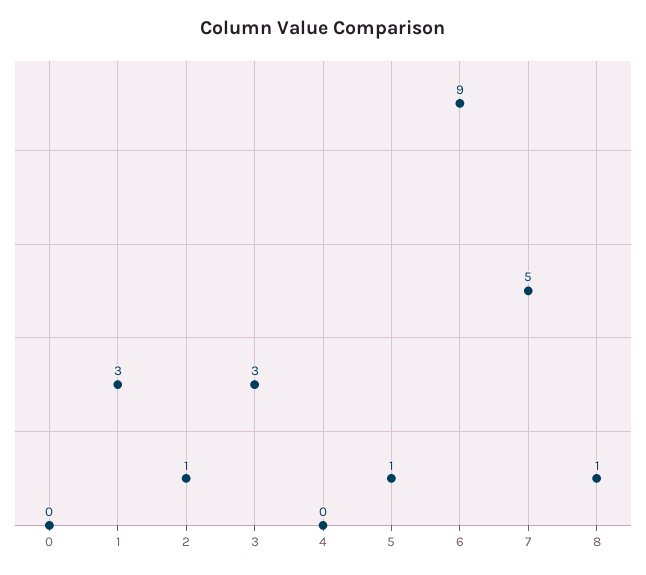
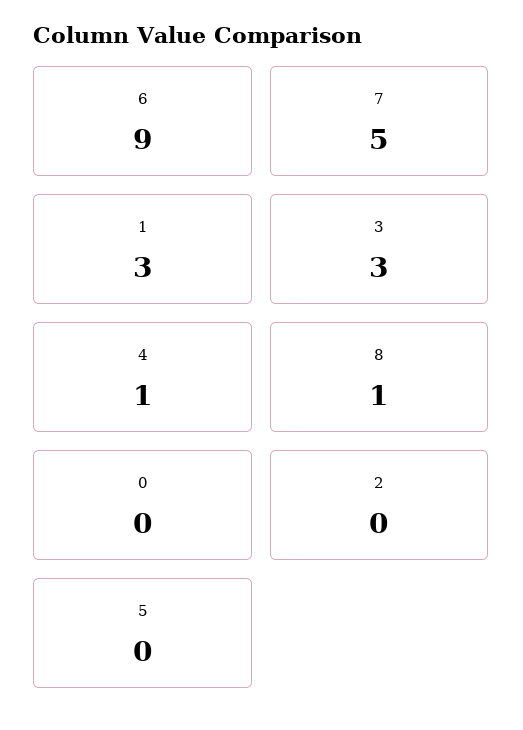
  {
    "0": 0,
    "1": 3,
-   "2": 1,
+   "2": 0,
    "3": 3,
-   "4": 0,
+   "4": 1,
-   "5": 1,
+   "5": 0,
    "6": 9,
    "7": 5,
    "8": 1
  }

